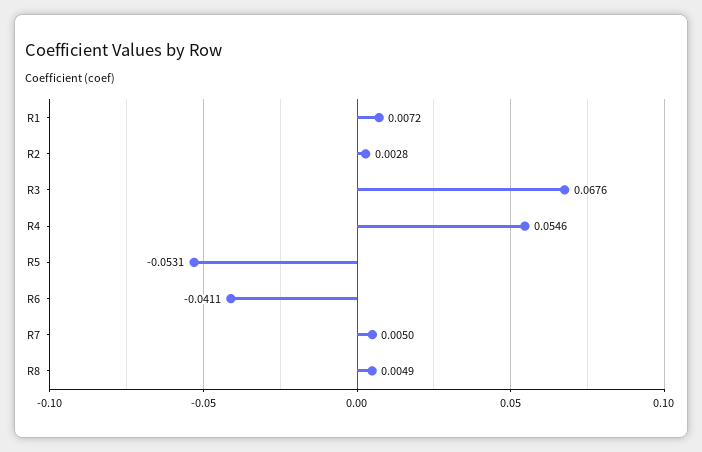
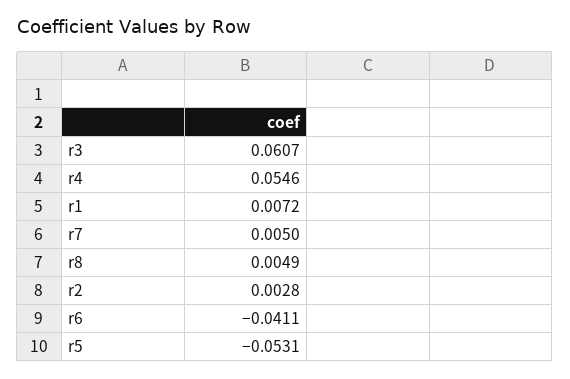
  {
    "R1": 0.0072,
    "R2": 0.0028,
-   "R3": 0.0676,
+   "R3": 0.0607,
    "R4": 0.0546,
    "R5": -0.0531,
    "R6": -0.0411,
    "R7": 0.005,
    "R8": 0.0049
  }

